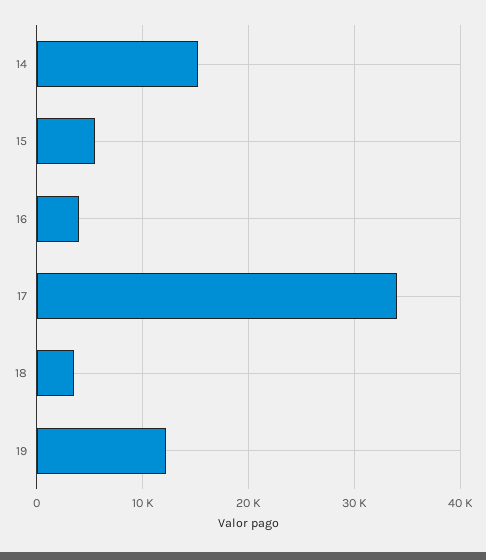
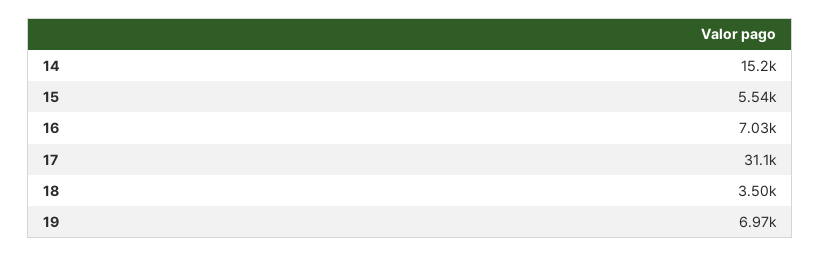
  {
    "14": 15200,
    "15": 5540,
-   "16": 4000,
+   "16": 7030,
-   "17": 34000,
+   "17": 31100,
    "18": 3500,
-   "19": 12000
+   "19": 6970
  }

